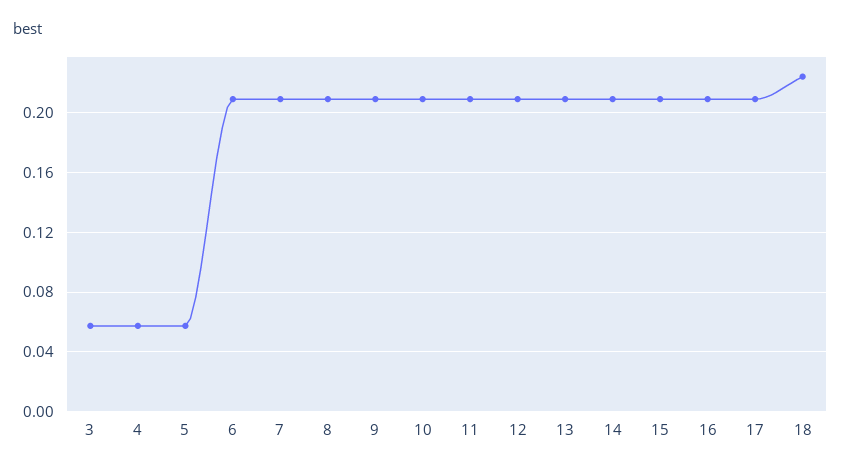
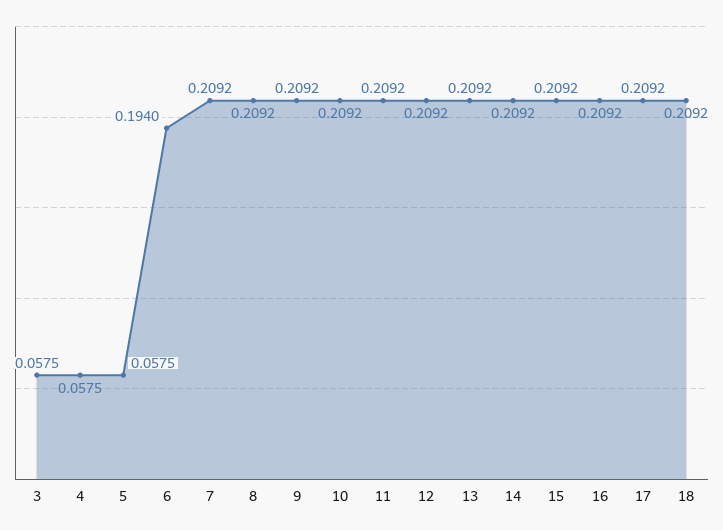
  {
    "3": 0.0575,
    "4": 0.0575,
    "5": 0.0575,
-   "6": 0.21,
+   "6": 0.194,
    "7": 0.2092,
    "8": 0.2092,
    "9": 0.2092,
    "10": 0.2092,
    "11": 0.2092,
    "12": 0.2092,
    "13": 0.2092,
    "14": 0.2092,
    "15": 0.2092,
    "16": 0.2092,
    "17": 0.2092,
-   "18": 0.225
+   "18": 0.2092
  }

